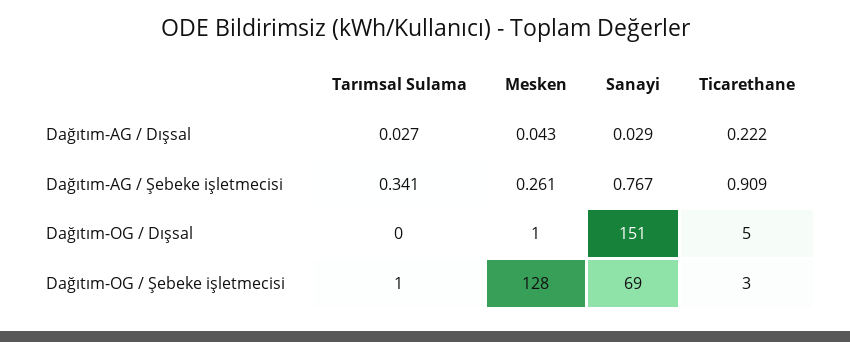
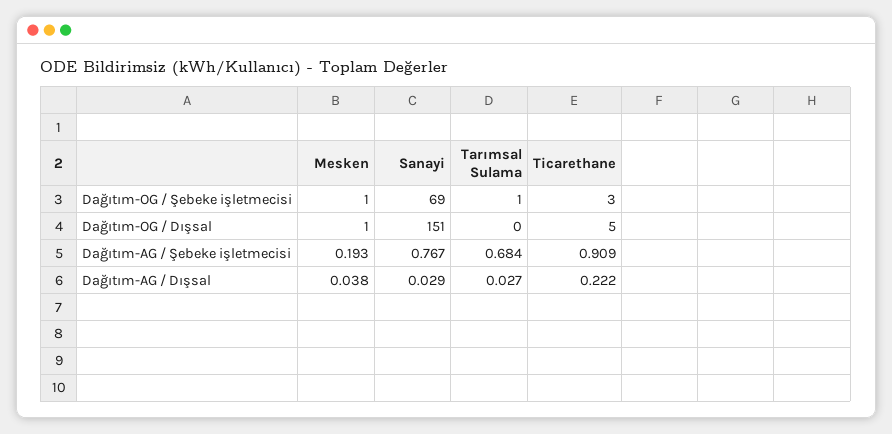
  {
    "Tarımsal Sulama": {
      "Dağıtım-AG / Dışsal": 0.027,
-     "Dağıtım-AG / Şebeke işletmecisi": 0.341,
+     "Dağıtım-AG / Şebeke işletmecisi": 0.684,
      "Dağıtım-OG / Dışsal": 0,
      "Dağıtım-OG / Şebeke işletmecisi": 1
    },
    "Mesken": {
-     "Dağıtım-AG / Dışsal": 0.043,
+     "Dağıtım-AG / Dışsal": 0.038,
-     "Dağıtım-AG / Şebeke işletmecisi": 0.261,
+     "Dağıtım-AG / Şebeke işletmecisi": 0.193,
      "Dağıtım-OG / Dışsal": 1,
-     "Dağıtım-OG / Şebeke işletmecisi": 128
+     "Dağıtım-OG / Şebeke işletmecisi": 1
    },
    "Sanayi": {
      "Dağıtım-AG / Dışsal": 0.029,
      "Dağıtım-AG / Şebeke işletmecisi": 0.767,
      "Dağıtım-OG / Dışsal": 151,
      "Dağıtım-OG / Şebeke işletmecisi": 69
    },
    "Ticarethane": {
      "Dağıtım-AG / Dışsal": 0.222,
      "Dağıtım-AG / Şebeke işletmecisi": 0.909,
      "Dağıtım-OG / Dışsal": 5,
      "Dağıtım-OG / Şebeke işletmecisi": 3
    }
  }

